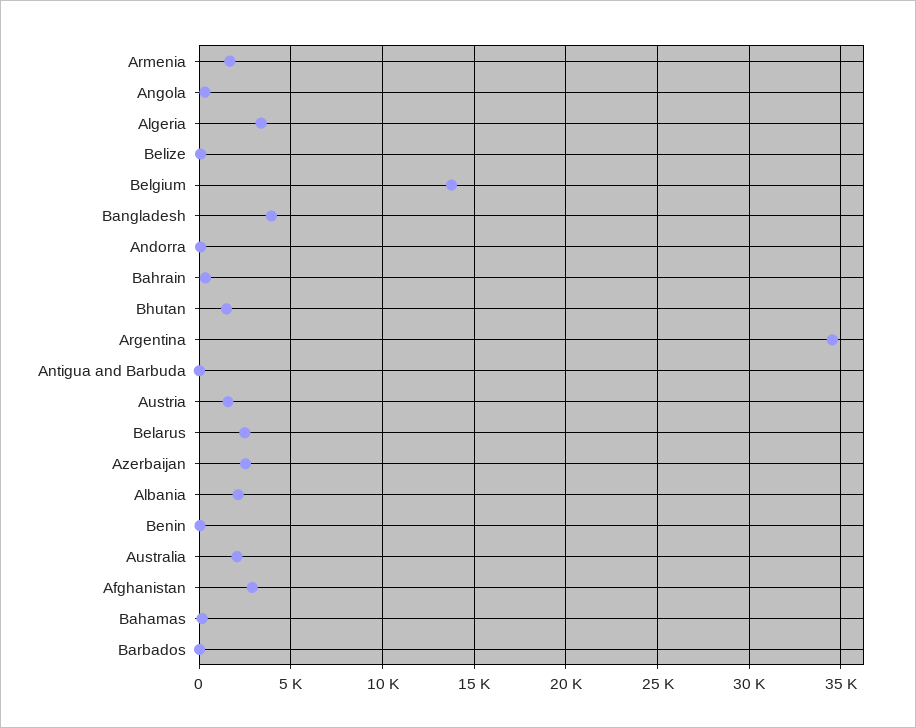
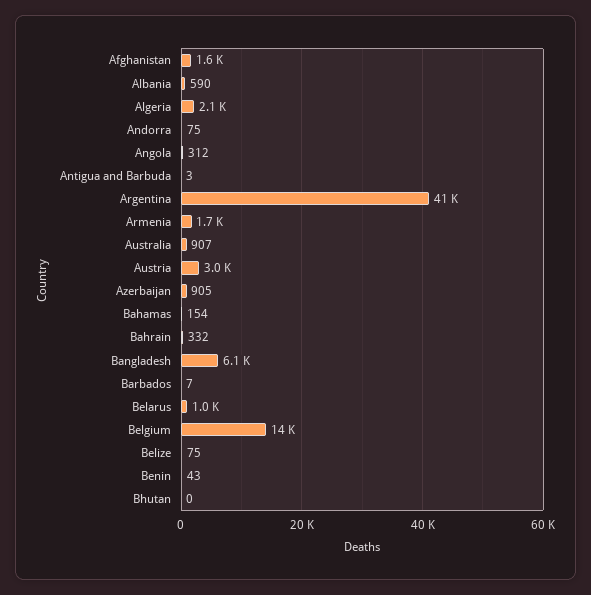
  {
    "Armenia": 1700,
    "Angola": 312,
-   "Algeria": 3500,
+   "Algeria": 2100,
    "Belize": 75,
    "Belgium": 14000,
-   "Bangladesh": 4000,
+   "Bangladesh": 6100,
    "Andorra": 75,
    "Bahrain": 332,
-   "Bhutan": 1500,
+   "Bhutan": 0,
-   "Argentina": 34500,
+   "Argentina": 41000,
    "Antigua and Barbuda": 3,
-   "Austria": 1500,
+   "Austria": 3000,
-   "Belarus": 2500,
+   "Belarus": 1000,
-   "Azerbaijan": 2500,
+   "Azerbaijan": 905,
-   "Albania": 2000,
+   "Albania": 590,
    "Benin": 43,
-   "Australia": 2000,
+   "Australia": 907,
-   "Afghanistan": 3000,
+   "Afghanistan": 1600,
    "Bahamas": 154,
    "Barbados": 7
  }

